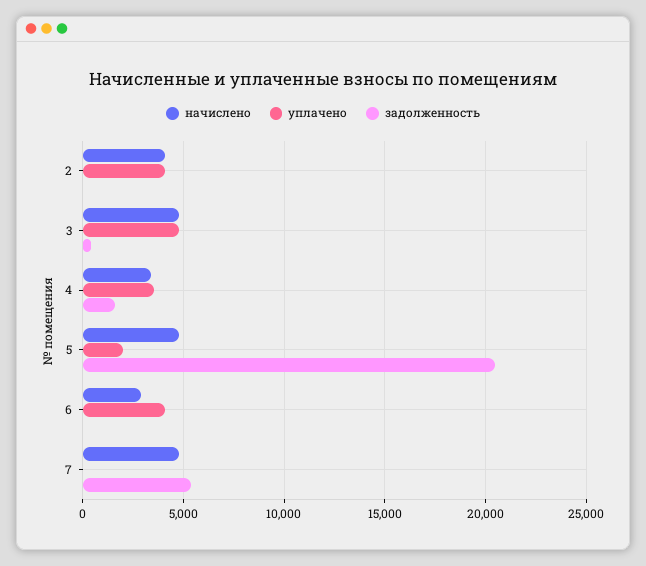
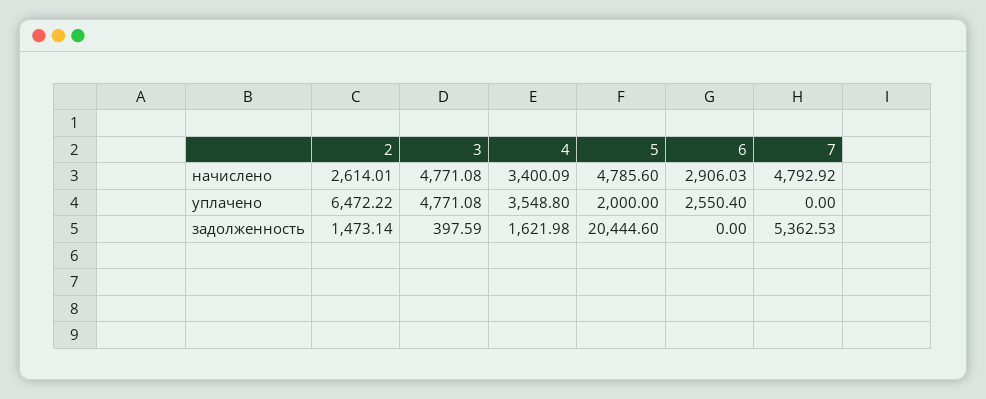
  {
    "начислено": {
-     "2": 4000,
+     "2": 2614.01,
      "3": 4771.08,
      "4": 3400.09,
      "5": 4785.6,
      "6": 2906.03,
      "7": 4792.92
    },
    "уплачено": {
-     "2": 4000,
+     "2": 6472.22,
      "3": 4771.08,
      "4": 3548.8,
      "5": 2000,
-     "6": 4000,
+     "6": 2550.4,
      "7": 0
    },
    "задолженность": {
-     "2": 0,
+     "2": 1473.14,
      "3": 397.59,
      "4": 1621.98,
      "5": 20444.6,
      "6": 0,
      "7": 5362.53
    }
  }

